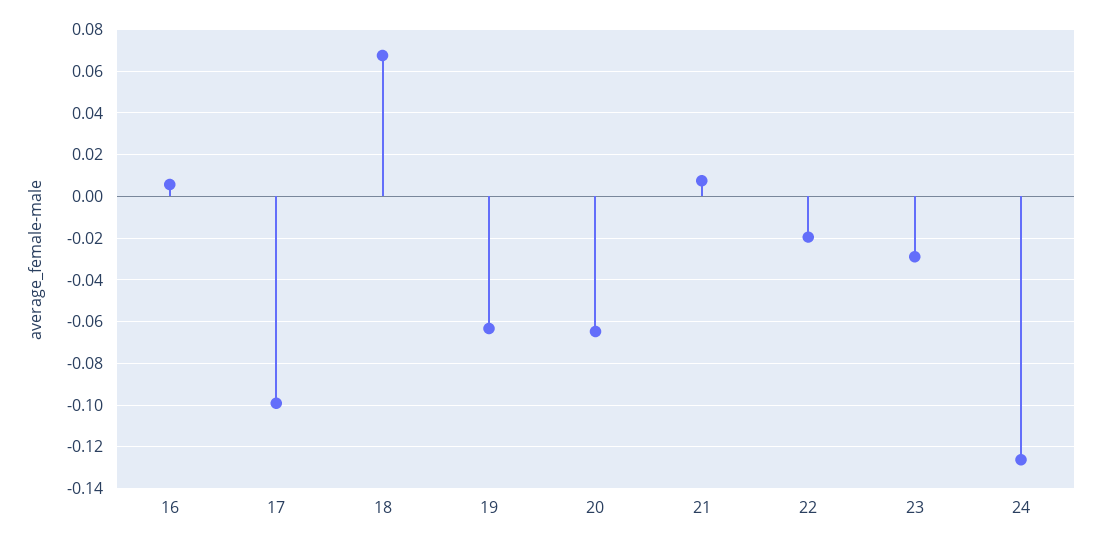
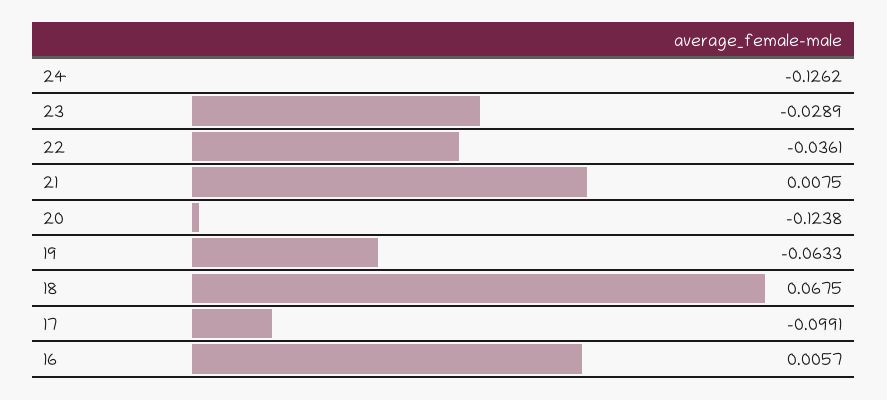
  {
    "16": 0.0057,
    "17": -0.0991,
    "18": 0.0675,
    "19": -0.0633,
-   "20": -0.065,
+   "20": -0.1238,
    "21": 0.0075,
-   "22": -0.02,
+   "22": -0.0361,
    "23": -0.0289,
    "24": -0.1262
  }

